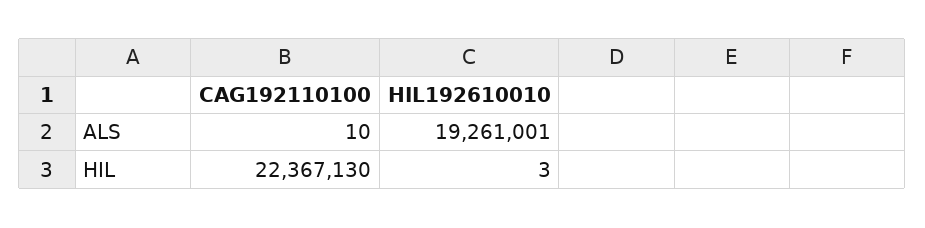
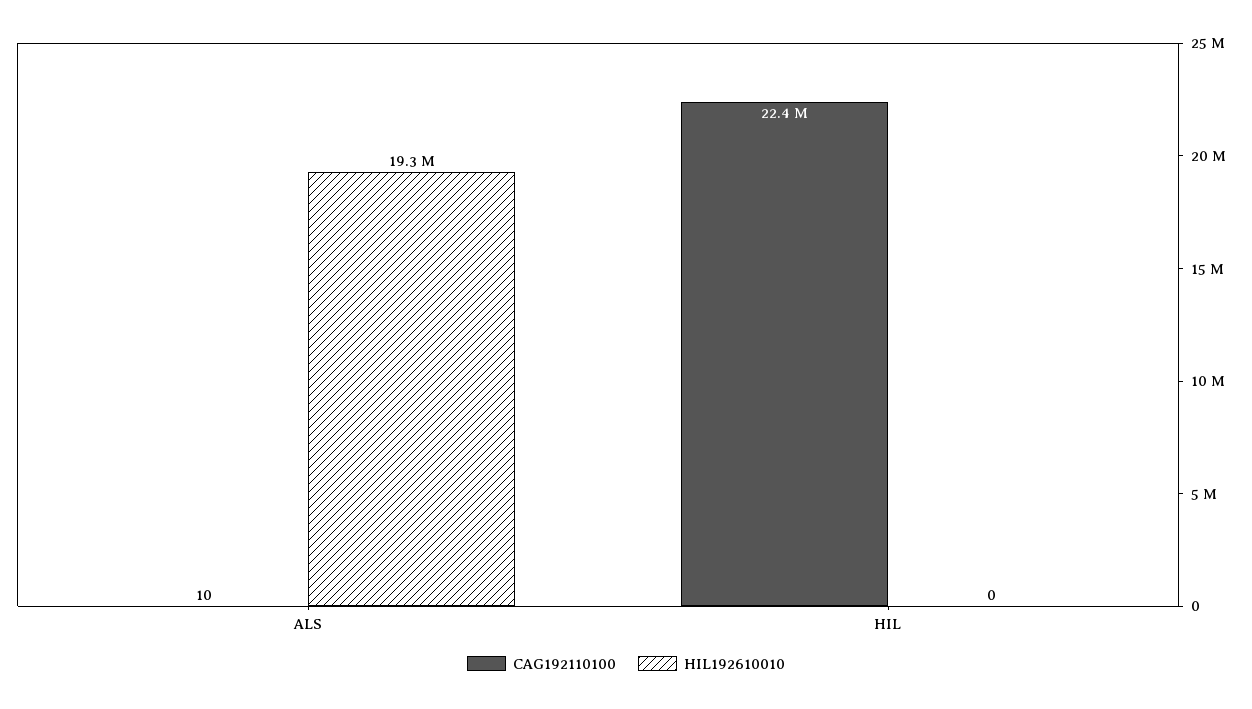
  {
    "CAG192110100": {
      "ALS": 10,
      "HIL": 22367130
    },
    "HIL192610010": {
      "ALS": 19261001,
-     "HIL": 3
+     "HIL": 0
    }
  }

